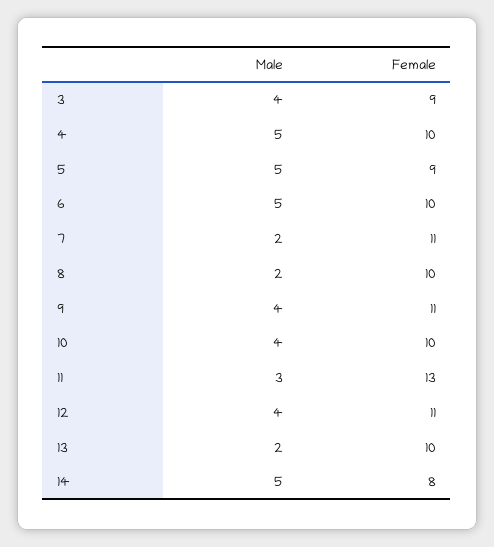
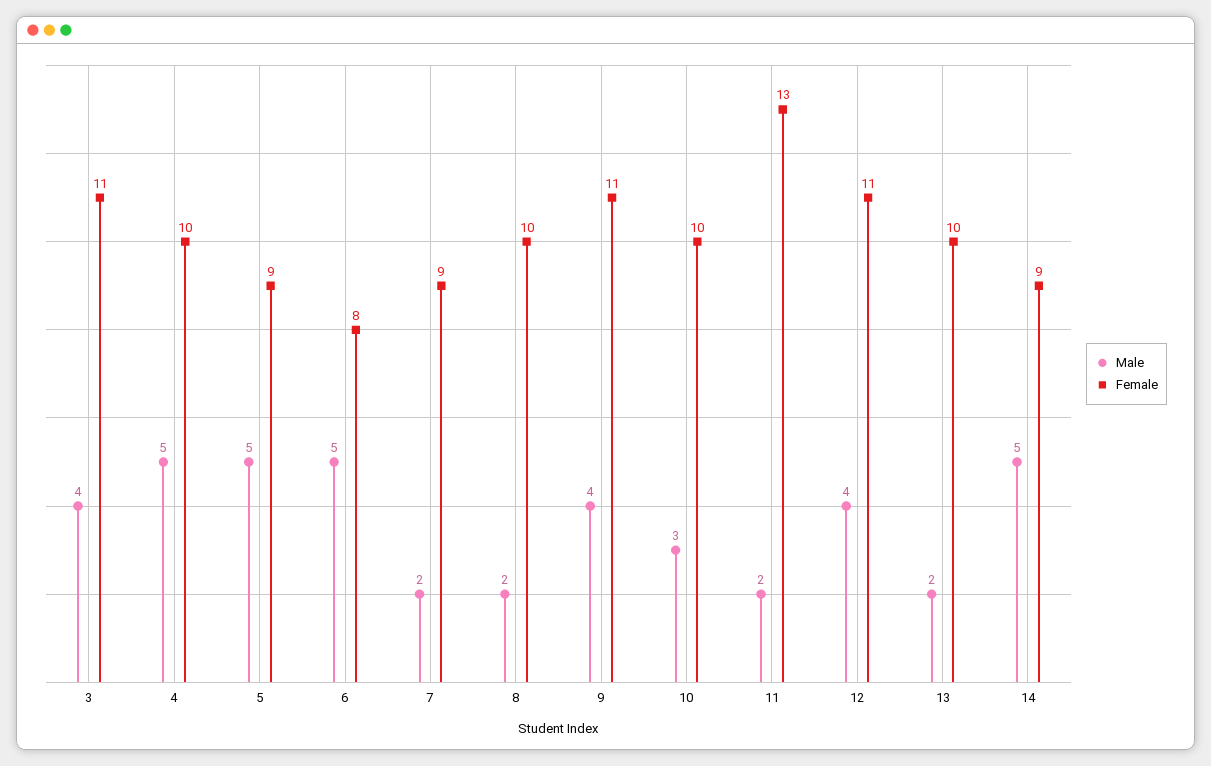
  {
    "Male": {
      "3": 4,
      "4": 5,
      "5": 5,
      "6": 5,
      "7": 2,
      "8": 2,
      "9": 4,
-     "10": 4,
+     "10": 3,
-     "11": 3,
+     "11": 2,
      "12": 4,
      "13": 2,
      "14": 5
    },
    "Female": {
-     "3": 9,
+     "3": 11,
      "4": 10,
      "5": 9,
-     "6": 10,
+     "6": 8,
-     "7": 11,
+     "7": 9,
      "8": 10,
      "9": 11,
      "10": 10,
      "11": 13,
      "12": 11,
      "13": 10,
-     "14": 8
+     "14": 9
    }
  }

